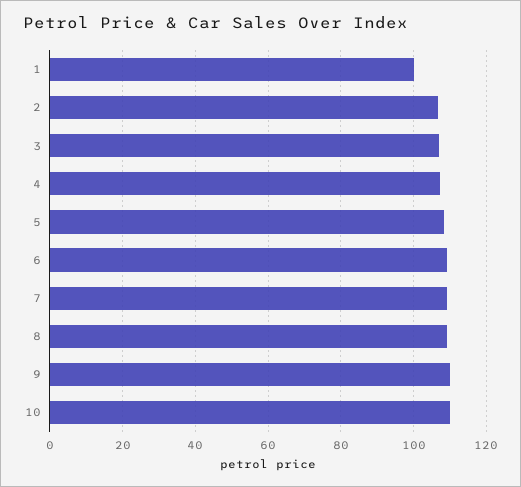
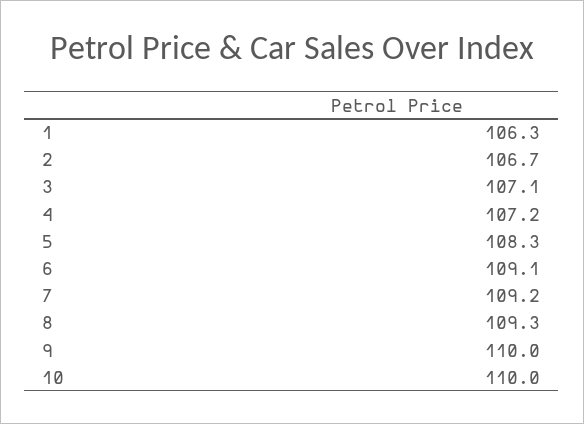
  {
-   "1": 100,
+   "1": 106.3,
    "2": 106.7,
    "3": 107.1,
    "4": 107.2,
    "5": 108.3,
    "6": 109.1,
    "7": 109.2,
    "8": 109.3,
    "9": 110,
    "10": 110
  }

